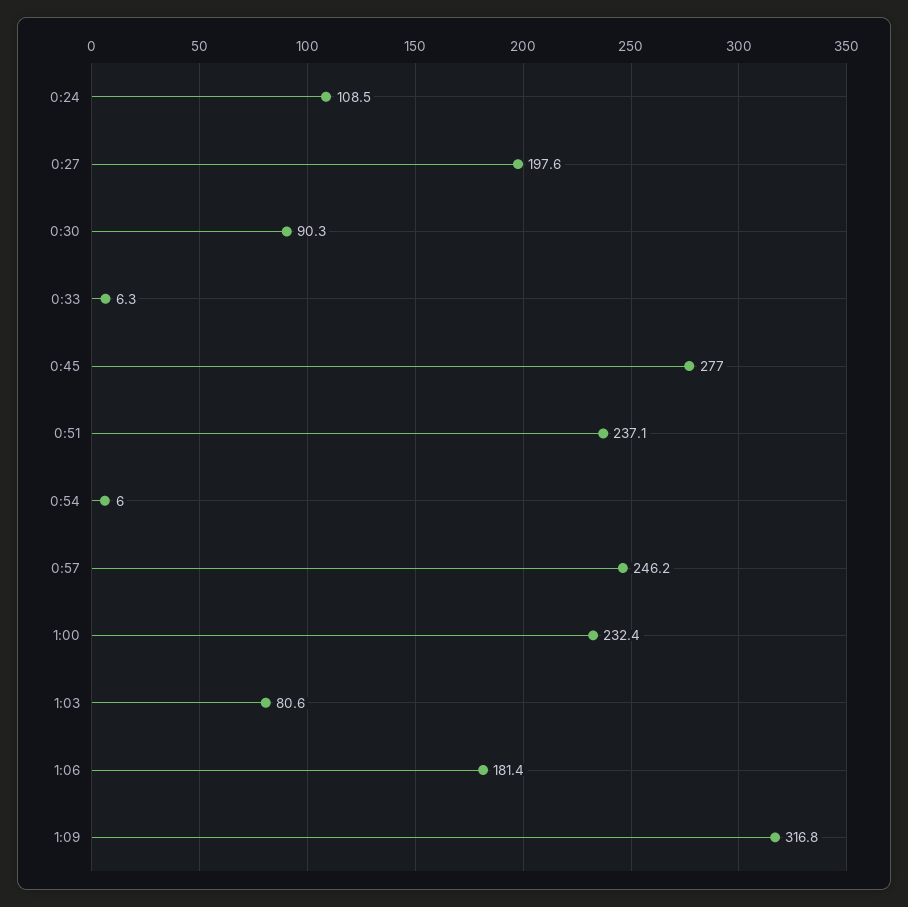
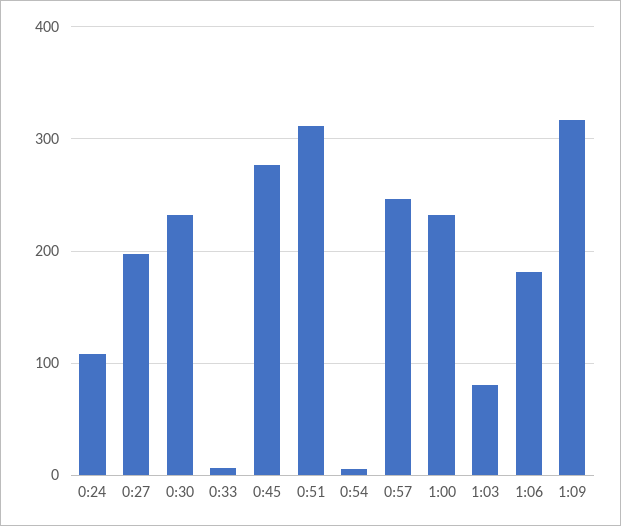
  {
    "0:24": 108.5,
    "0:27": 197.6,
-   "0:30": 90.3,
+   "0:30": 230,
    "0:33": 6.3,
    "0:45": 277,
-   "0:51": 237.1,
+   "0:51": 310,
    "0:54": 6,
    "0:57": 246.2,
    "1:00": 232.4,
    "1:03": 80.6,
    "1:06": 181.4,
    "1:09": 316.8
  }

